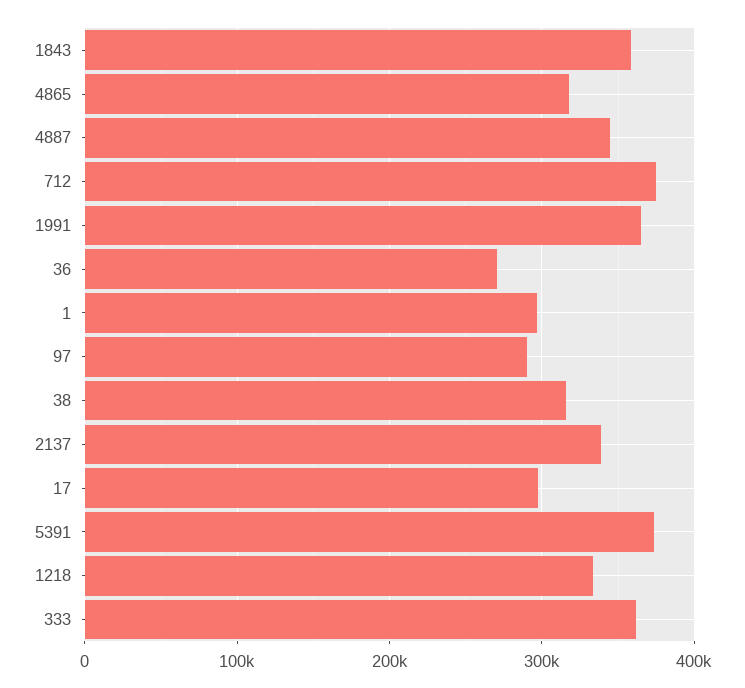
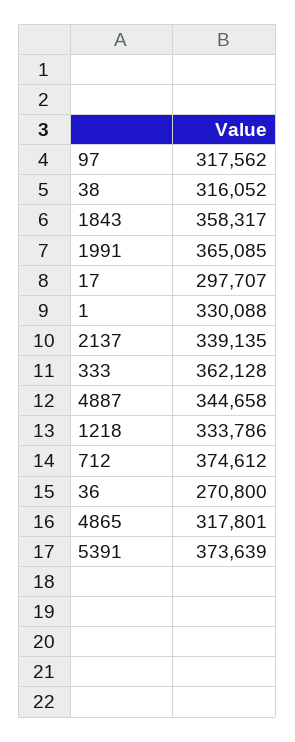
  {
    "1843": 358317,
    "4865": 317801,
    "4887": 344658,
    "712": 374612,
    "1991": 365085,
    "36": 270800,
-   "1": 300000,
+   "1": 330088,
-   "97": 290000,
+   "97": 317562,
    "38": 316052,
    "2137": 339135,
    "17": 297707,
    "5391": 373639,
    "1218": 333786,
    "333": 362128
  }

